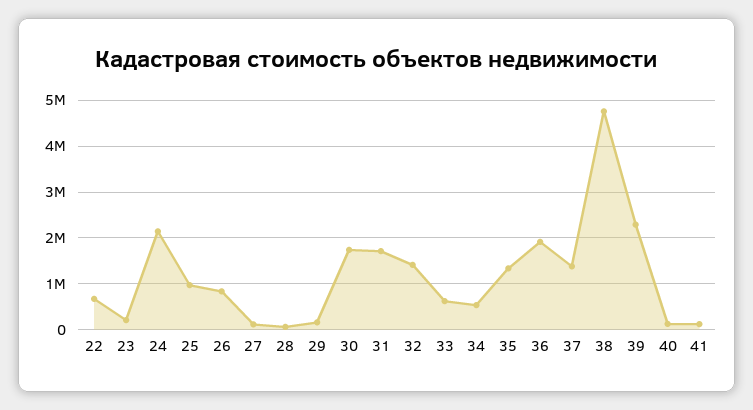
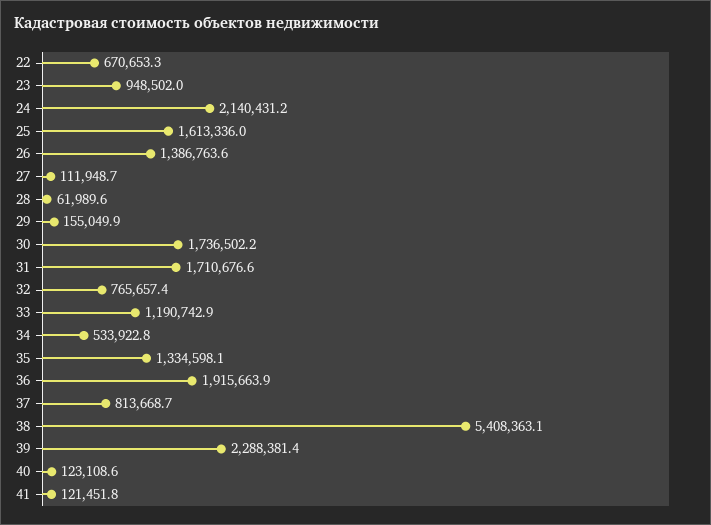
  {
    "22": 670653.3,
-   "23": 200000,
+   "23": 948502,
    "24": 2140431.2,
-   "25": 1000000,
+   "25": 1613336,
-   "26": 800000,
+   "26": 1386763.6,
    "27": 111948.7,
    "28": 61989.6,
    "29": 155049.9,
    "30": 1736502.2,
    "31": 1710676.6,
-   "32": 1400000,
+   "32": 765657.4,
-   "33": 600000,
+   "33": 1190742.9,
    "34": 533922.8,
    "35": 1334598.1,
    "36": 1915663.9,
-   "37": 1400000,
+   "37": 813668.7,
-   "38": 4800000,
+   "38": 5408363.1,
    "39": 2288381.4,
    "40": 123108.6,
    "41": 121451.8
  }

